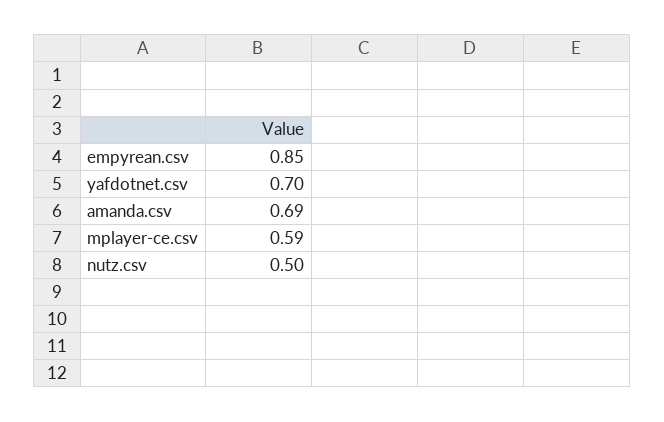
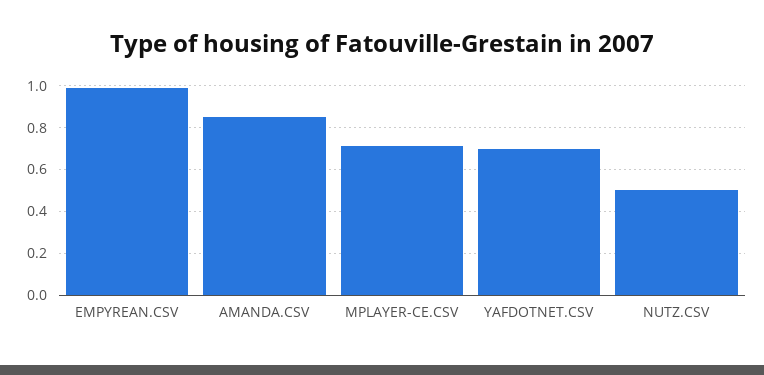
  {
-   "empyrean.csv": 0.85,
+   "empyrean.csv": 1,
    "yafdotnet.csv": 0.7,
-   "amanda.csv": 0.69,
+   "amanda.csv": 0.85,
-   "mplayer-ce.csv": 0.59,
+   "mplayer-ce.csv": 0.7,
    "nutz.csv": 0.5
  }

